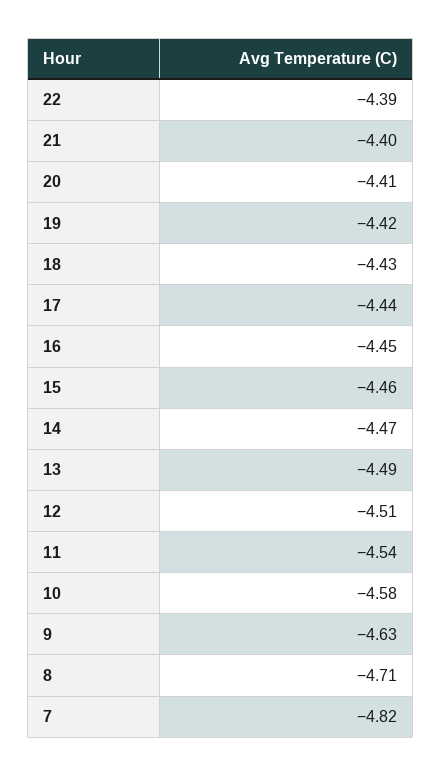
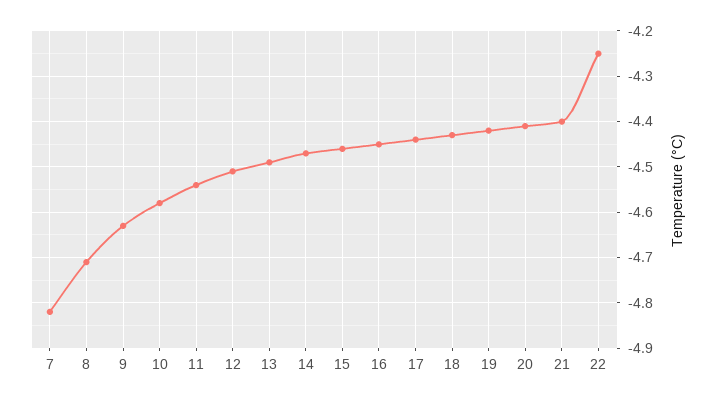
  {
-   "22": -4.39,
+   "22": -4.25,
    "21": -4.4,
    "20": -4.41,
    "19": -4.42,
    "18": -4.43,
    "17": -4.44,
    "16": -4.45,
    "15": -4.46,
    "14": -4.47,
    "13": -4.49,
    "12": -4.51,
    "11": -4.54,
    "10": -4.58,
    "9": -4.63,
    "8": -4.71,
    "7": -4.82
  }

